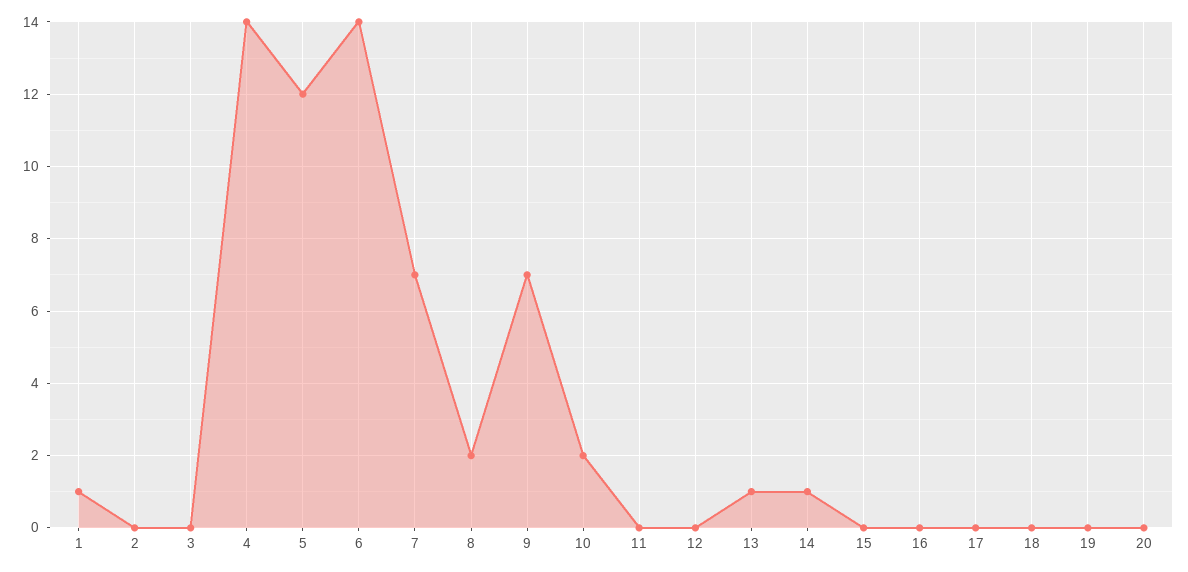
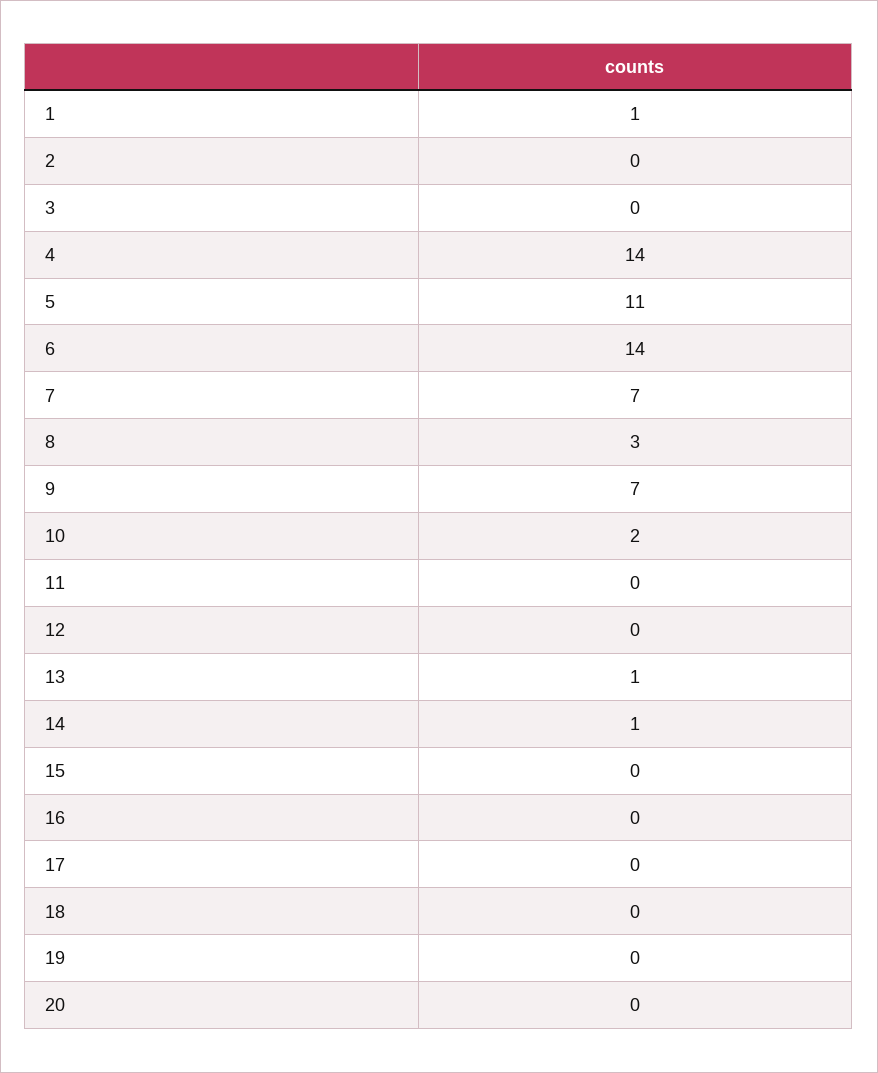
  {
    "1": 1,
    "2": 0,
    "3": 0,
    "4": 14,
-   "5": 12,
+   "5": 11,
    "6": 14,
    "7": 7,
-   "8": 2,
+   "8": 3,
    "9": 7,
    "10": 2,
    "11": 0,
    "12": 0,
    "13": 1,
    "14": 1,
    "15": 0,
    "16": 0,
    "17": 0,
    "18": 0,
    "19": 0,
    "20": 0
  }

